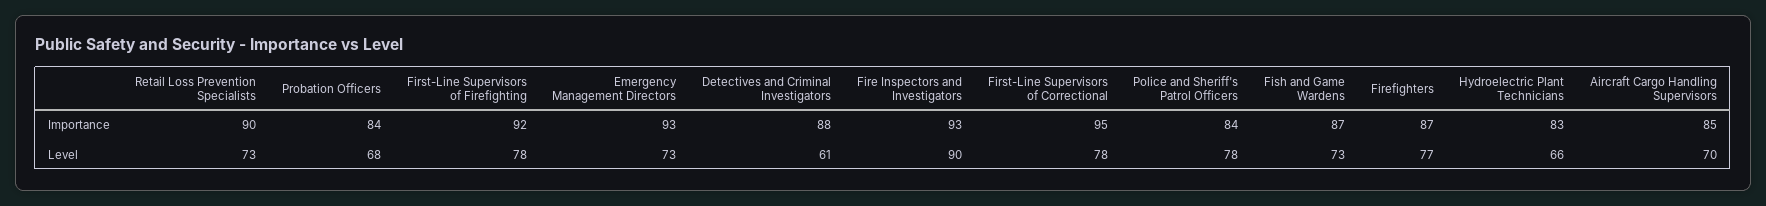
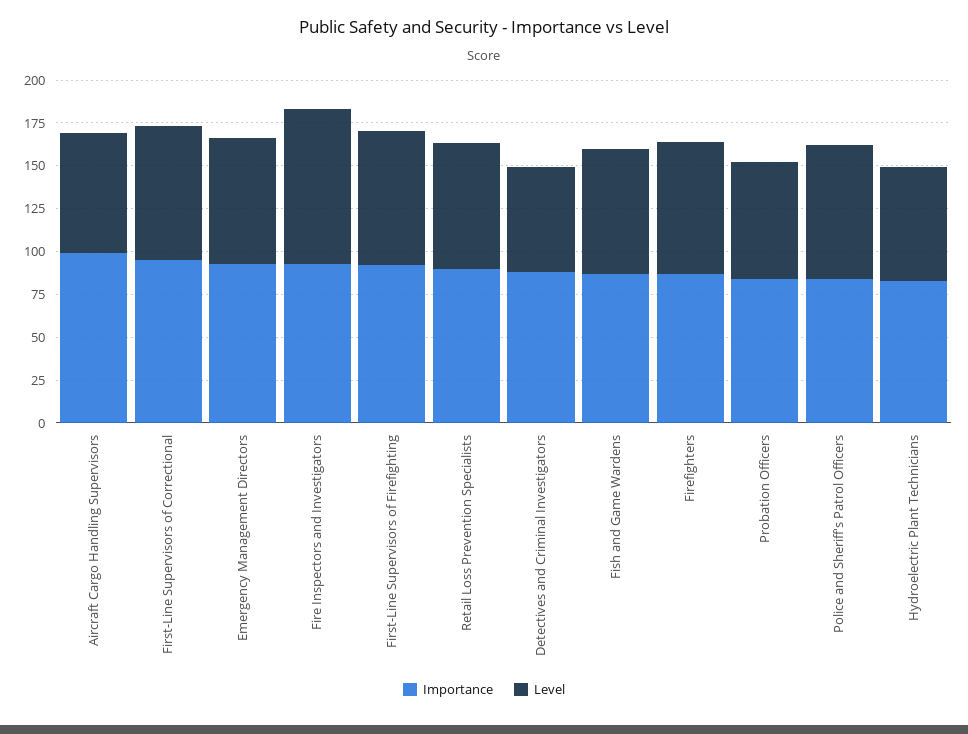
  {
    "Importance": {
      "Retail Loss Prevention Specialists": 90,
      "Probation Officers": 84,
      "First-Line Supervisors of Firefighting": 92,
      "Emergency Management Directors": 93,
      "Detectives and Criminal Investigators": 88,
      "Fire Inspectors and Investigators": 93,
      "First-Line Supervisors of Correctional": 95,
      "Police and Sheriff's Patrol Officers": 84,
      "Fish and Game Wardens": 87,
      "Firefighters": 87,
      "Hydroelectric Plant Technicians": 83,
-     "Aircraft Cargo Handling Supervisors": 85
+     "Aircraft Cargo Handling Supervisors": 100
    },
    "Level": {
      "Retail Loss Prevention Specialists": 73,
      "Probation Officers": 68,
      "First-Line Supervisors of Firefighting": 78,
      "Emergency Management Directors": 73,
      "Detectives and Criminal Investigators": 61,
      "Fire Inspectors and Investigators": 90,
      "First-Line Supervisors of Correctional": 78,
      "Police and Sheriff's Patrol Officers": 78,
      "Fish and Game Wardens": 73,
      "Firefighters": 77,
      "Hydroelectric Plant Technicians": 66,
      "Aircraft Cargo Handling Supervisors": 70
    }
  }

